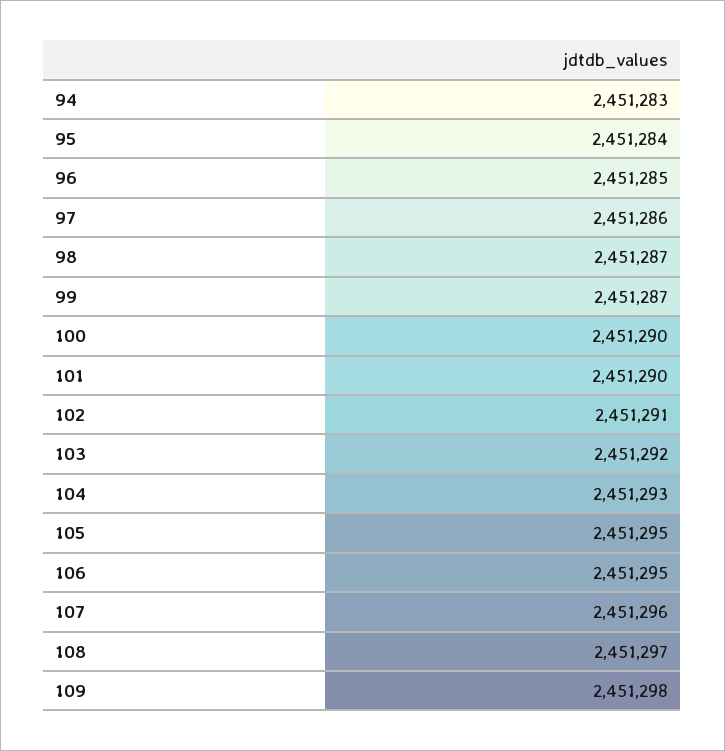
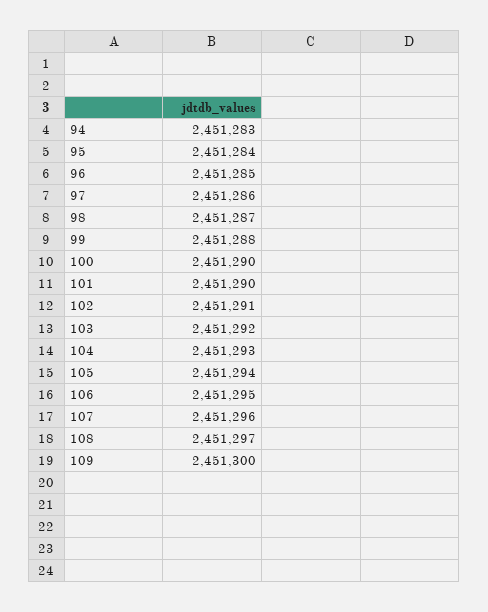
  {
    "94": 2451283,
    "95": 2451284,
    "96": 2451285,
    "97": 2451286,
    "98": 2451287,
-   "99": 2451287,
+   "99": 2451288,
    "100": 2451290,
    "101": 2451290,
    "102": 2451291,
    "103": 2451292,
    "104": 2451293,
-   "105": 2451295,
+   "105": 2451294,
    "106": 2451295,
    "107": 2451296,
    "108": 2451297,
-   "109": 2451298
+   "109": 2451300
  }

